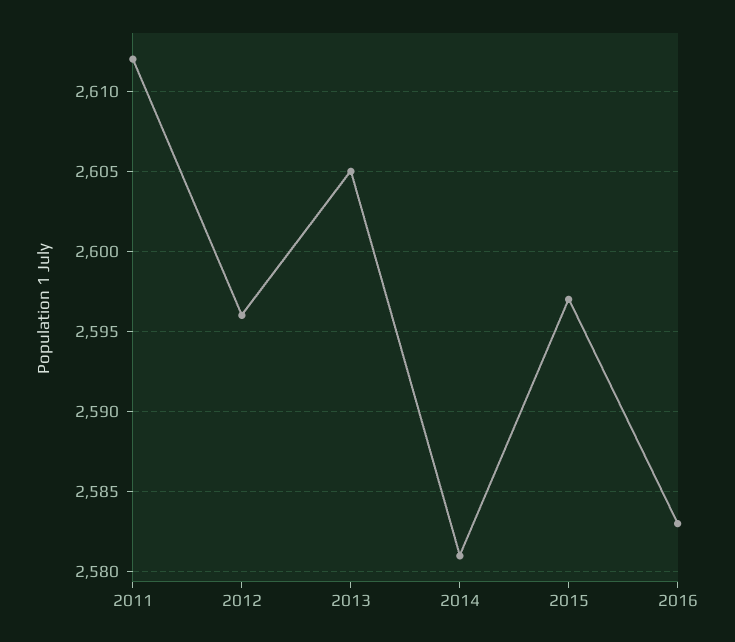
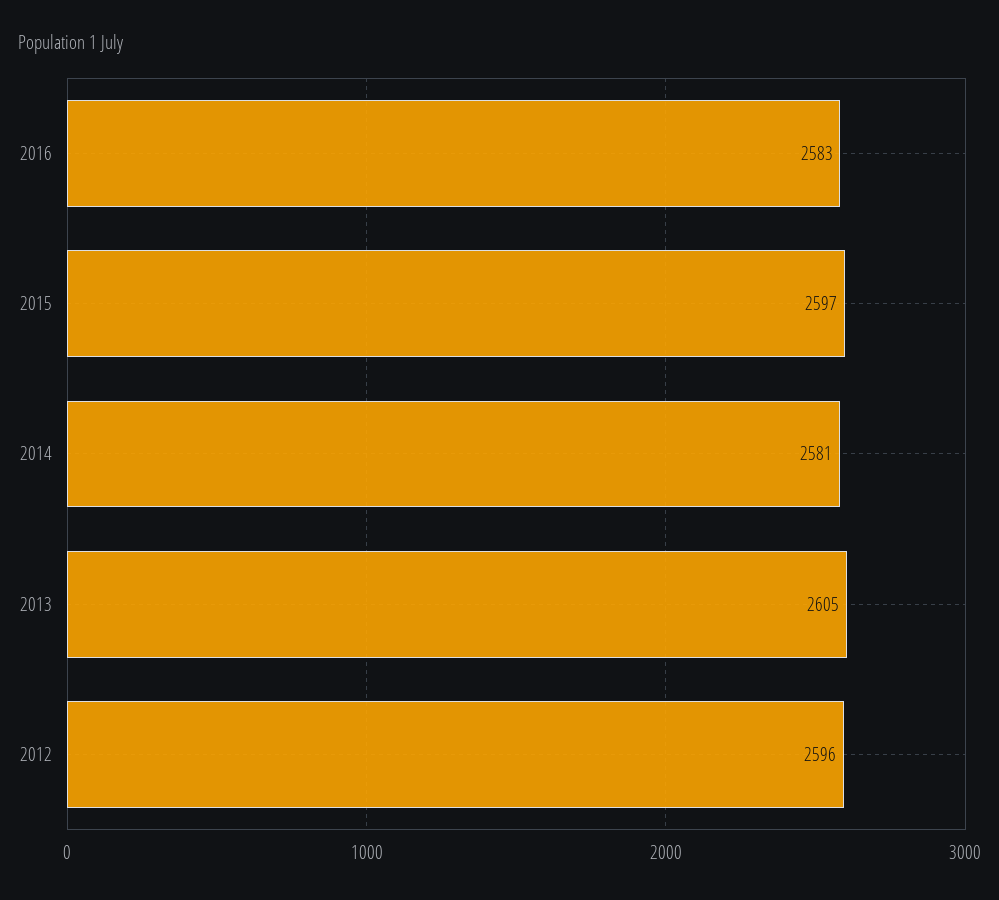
  {
-   "2011": 2612,
    "2012": 2596,
    "2013": 2605,
    "2014": 2581,
    "2015": 2597,
    "2016": 2583
  }

